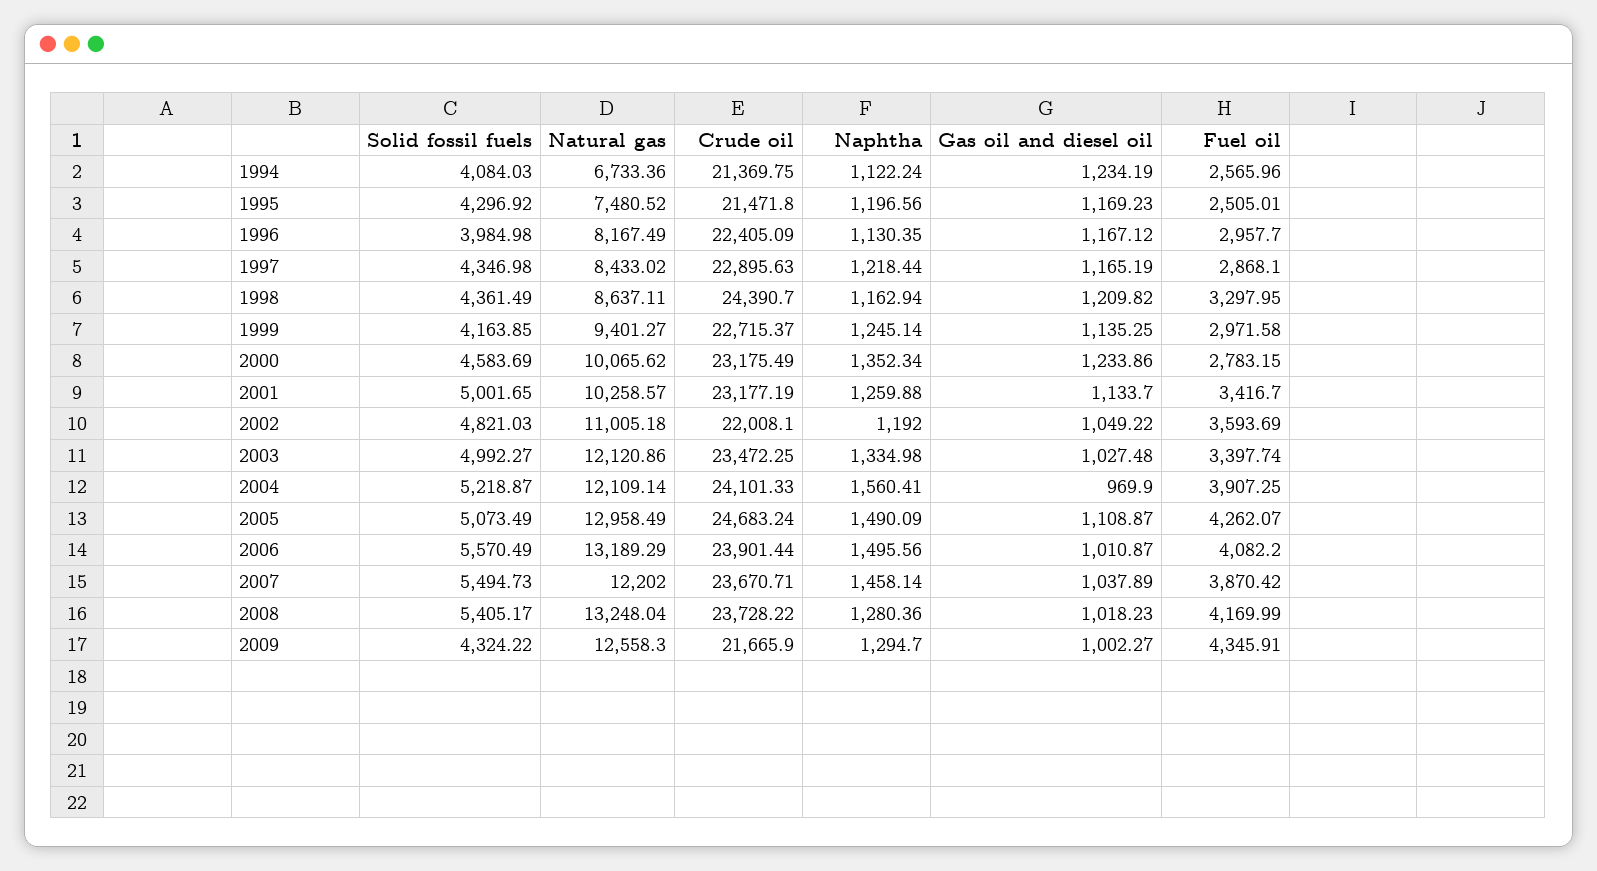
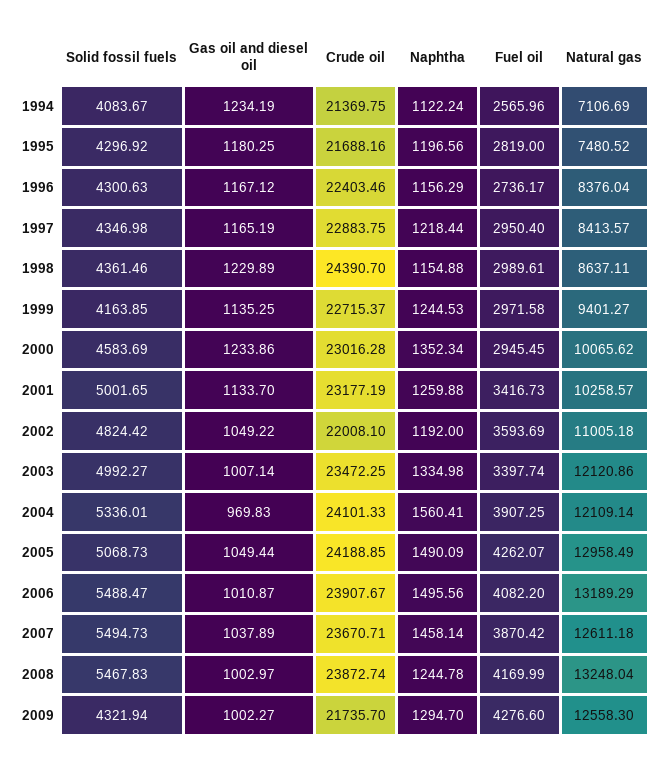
  {
    "Solid fossil fuels": {
-     "1994": 4084.03,
+     "1994": 4083.67,
      "1995": 4296.92,
-     "1996": 3984.98,
+     "1996": 4300.63,
      "1997": 4346.98,
-     "1998": 4361.49,
+     "1998": 4361.46,
      "1999": 4163.85,
      "2000": 4583.69,
      "2001": 5001.65,
-     "2002": 4821.03,
+     "2002": 4824.42,
      "2003": 4992.27,
-     "2004": 5218.87,
+     "2004": 5336.01,
-     "2005": 5073.49,
+     "2005": 5068.73,
-     "2006": 5570.49,
+     "2006": 5488.47,
      "2007": 5494.73,
-     "2008": 5405.17,
+     "2008": 5467.83,
-     "2009": 4324.22
+     "2009": 4321.94
    },
    "Natural gas": {
-     "1994": 6733.36,
+     "1994": 7106.69,
      "1995": 7480.52,
-     "1996": 8167.49,
+     "1996": 8376.04,
-     "1997": 8433.02,
+     "1997": 8413.57,
      "1998": 8637.11,
      "1999": 9401.27,
      "2000": 10065.62,
      "2001": 10258.57,
      "2002": 11005.18,
      "2003": 12120.86,
      "2004": 12109.14,
      "2005": 12958.49,
      "2006": 13189.29,
-     "2007": 12202,
+     "2007": 12611.18,
      "2008": 13248.04,
      "2009": 12558.3
    },
    "Crude oil": {
      "1994": 21369.75,
-     "1995": 21471.8,
+     "1995": 21688.16,
-     "1996": 22405.09,
+     "1996": 22403.46,
-     "1997": 22895.63,
+     "1997": 22883.75,
      "1998": 24390.7,
      "1999": 22715.37,
-     "2000": 23175.49,
+     "2000": 23016.28,
      "2001": 23177.19,
      "2002": 22008.1,
      "2003": 23472.25,
      "2004": 24101.33,
-     "2005": 24683.24,
+     "2005": 24188.85,
-     "2006": 23901.44,
+     "2006": 23907.67,
      "2007": 23670.71,
-     "2008": 23728.22,
+     "2008": 23872.74,
-     "2009": 21665.9
+     "2009": 21735.7
    },
    "Naphtha": {
      "1994": 1122.24,
      "1995": 1196.56,
-     "1996": 1130.35,
+     "1996": 1156.29,
      "1997": 1218.44,
-     "1998": 1162.94,
+     "1998": 1154.88,
-     "1999": 1245.14,
+     "1999": 1244.53,
      "2000": 1352.34,
      "2001": 1259.88,
      "2002": 1192,
      "2003": 1334.98,
      "2004": 1560.41,
      "2005": 1490.09,
      "2006": 1495.56,
      "2007": 1458.14,
-     "2008": 1280.36,
+     "2008": 1244.78,
      "2009": 1294.7
    },
    "Gas oil and diesel oil": {
      "1994": 1234.19,
-     "1995": 1169.23,
+     "1995": 1180.25,
      "1996": 1167.12,
      "1997": 1165.19,
-     "1998": 1209.82,
+     "1998": 1229.89,
      "1999": 1135.25,
      "2000": 1233.86,
      "2001": 1133.7,
      "2002": 1049.22,
-     "2003": 1027.48,
+     "2003": 1007.14,
-     "2004": 969.9,
+     "2004": 969.83,
-     "2005": 1108.87,
+     "2005": 1049.44,
      "2006": 1010.87,
      "2007": 1037.89,
-     "2008": 1018.23,
+     "2008": 1002.97,
      "2009": 1002.27
    },
    "Fuel oil": {
      "1994": 2565.96,
-     "1995": 2505.01,
+     "1995": 2819,
-     "1996": 2957.7,
+     "1996": 2736.17,
-     "1997": 2868.1,
+     "1997": 2950.4,
-     "1998": 3297.95,
+     "1998": 2989.61,
      "1999": 2971.58,
-     "2000": 2783.15,
+     "2000": 2945.45,
-     "2001": 3416.7,
+     "2001": 3416.73,
      "2002": 3593.69,
      "2003": 3397.74,
      "2004": 3907.25,
      "2005": 4262.07,
      "2006": 4082.2,
      "2007": 3870.42,
      "2008": 4169.99,
-     "2009": 4345.91
+     "2009": 4276.6
    }
  }

